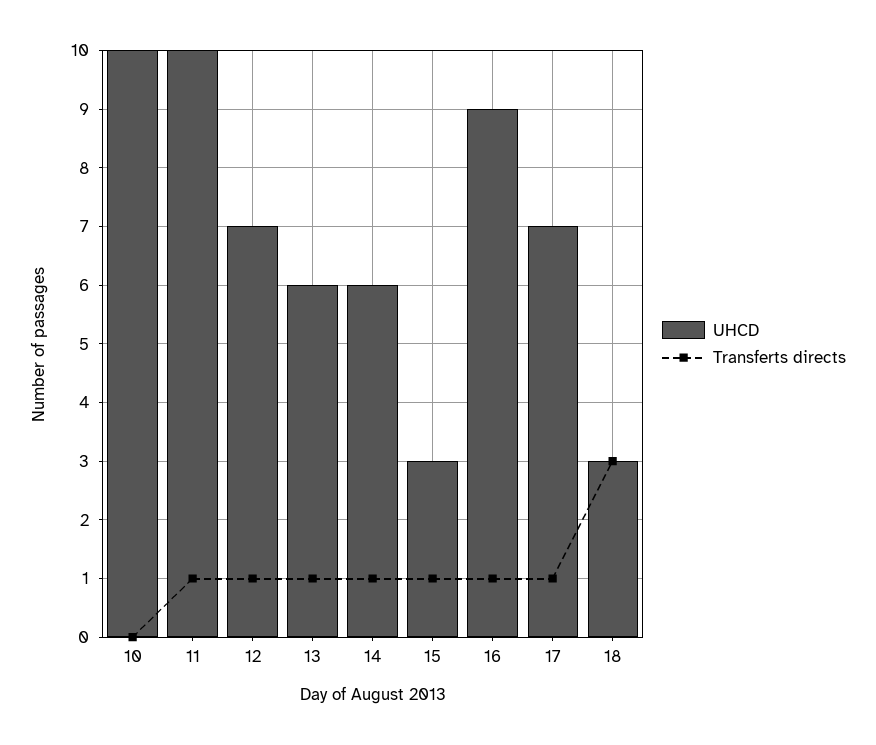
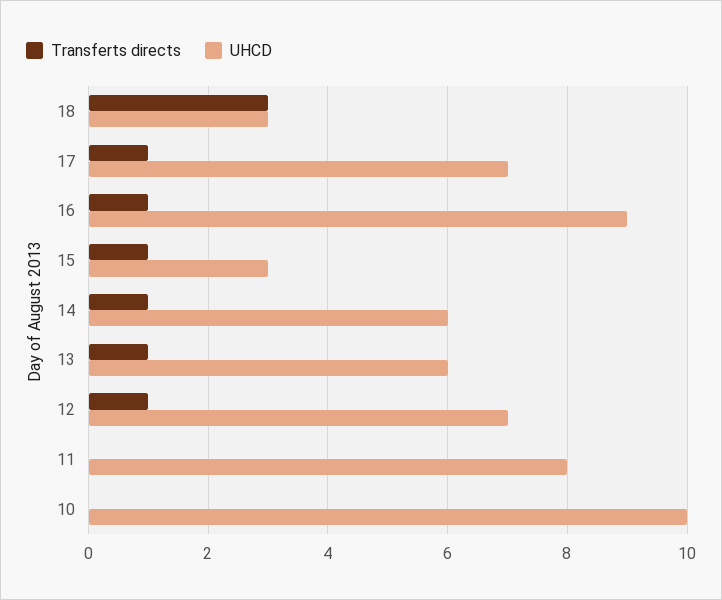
  {
    "UHCD": {
      "10": 10,
-     "11": 10,
+     "11": 8,
      "12": 7,
      "13": 6,
      "14": 6,
      "15": 3,
      "16": 9,
      "17": 7,
      "18": 3
    },
    "Transferts directs": {
      "10": 0,
-     "11": 1,
+     "11": 0,
      "12": 1,
      "13": 1,
      "14": 1,
      "15": 1,
      "16": 1,
      "17": 1,
      "18": 3
    }
  }

